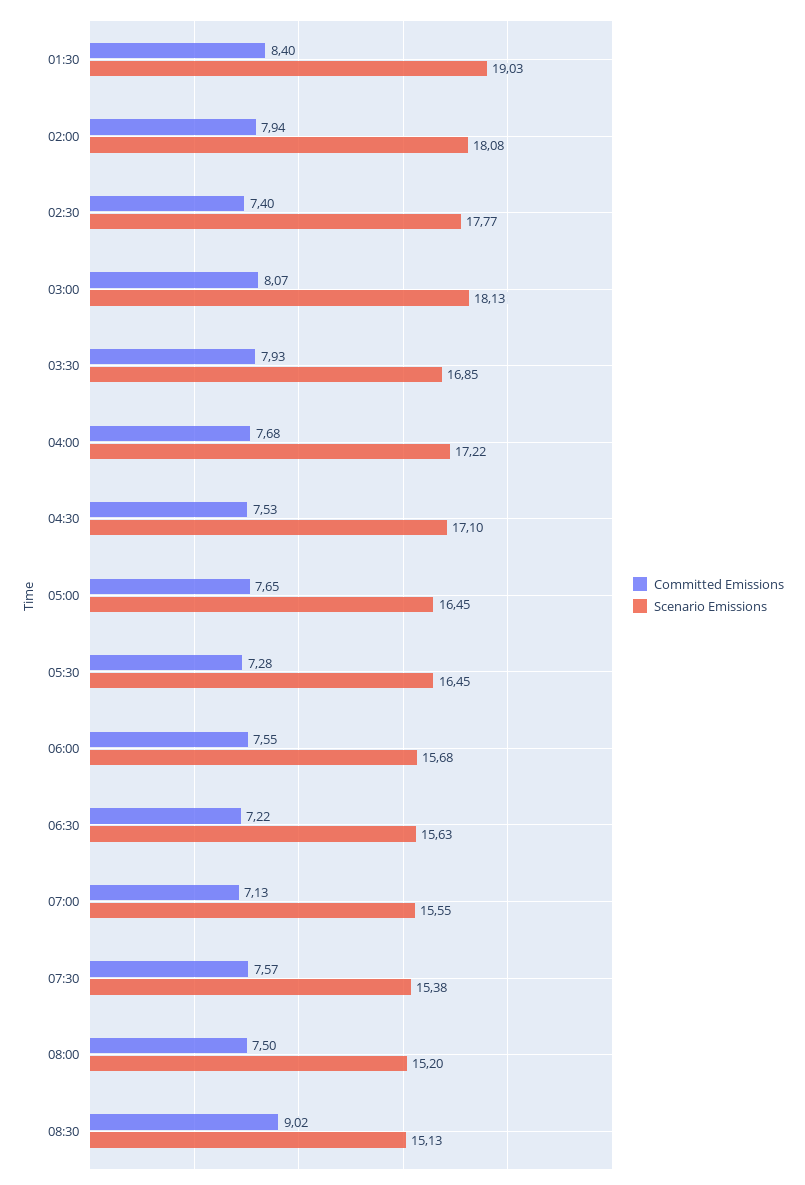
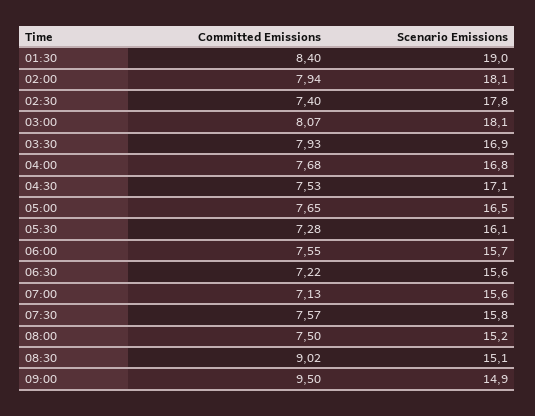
  {
    "Committed Emissions": {
      "01:30": 8.4,
      "02:00": 7.94,
      "02:30": 7.4,
      "03:00": 8.07,
      "03:30": 7.93,
      "04:00": 7.68,
      "04:30": 7.53,
      "05:00": 7.65,
      "05:30": 7.28,
      "06:00": 7.55,
      "06:30": 7.22,
      "07:00": 7.13,
      "07:30": 7.57,
      "08:00": 7.5,
-     "08:30": 9.02
+     "08:30": 9.02,
+     "09:00": 9.5
    },
    "Scenario Emissions": {
      "01:30": 19.03,
      "02:00": 18.08,
      "02:30": 17.77,
      "03:00": 18.13,
      "03:30": 16.85,
-     "04:00": 17.22,
+     "04:00": 16.8,
      "04:30": 17.1,
      "05:00": 16.45,
-     "05:30": 16.45,
+     "05:30": 16.1,
      "06:00": 15.68,
      "06:30": 15.63,
      "07:00": 15.55,
-     "07:30": 15.38,
+     "07:30": 15.8,
      "08:00": 15.2,
-     "08:30": 15.13
+     "08:30": 15.13,
+     "09:00": 14.9
    }
  }

